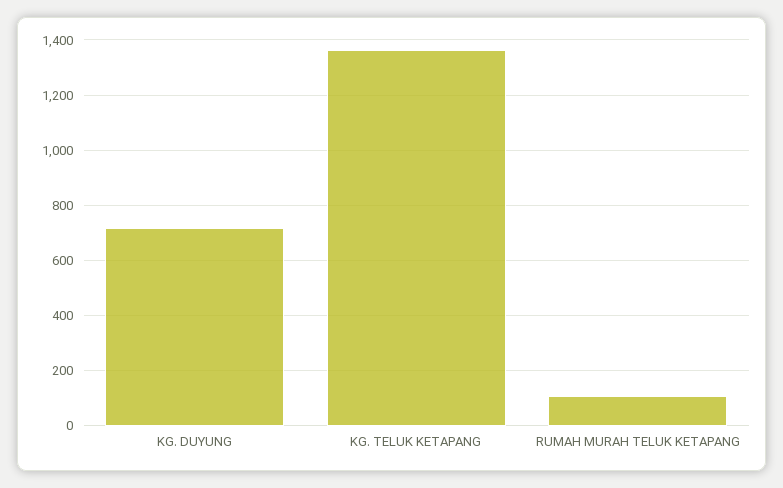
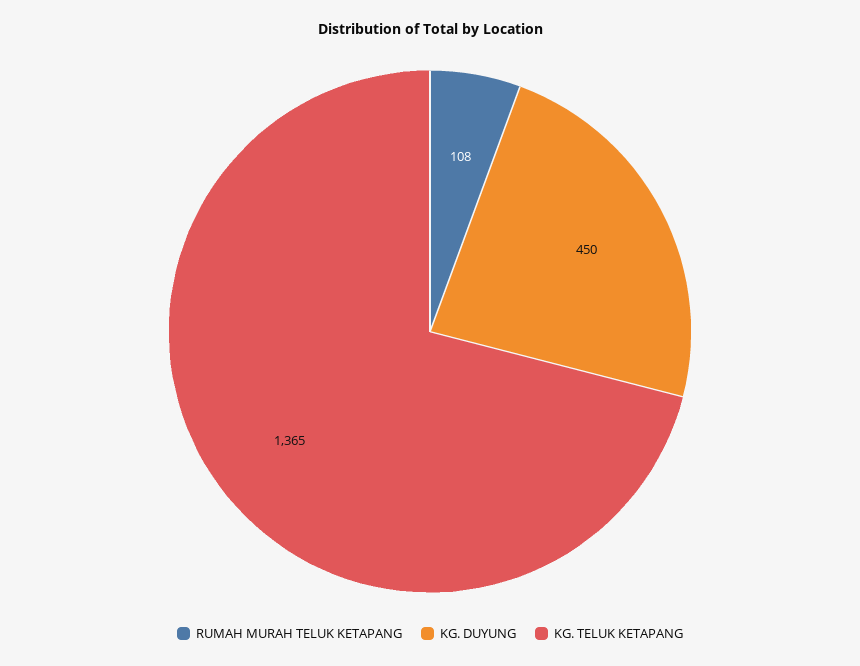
  {
-   "KG. DUYUNG": 725,
+   "KG. DUYUNG": 450,
    "KG. TELUK KETAPANG": 1365,
    "RUMAH MURAH TELUK KETAPANG": 108
  }

